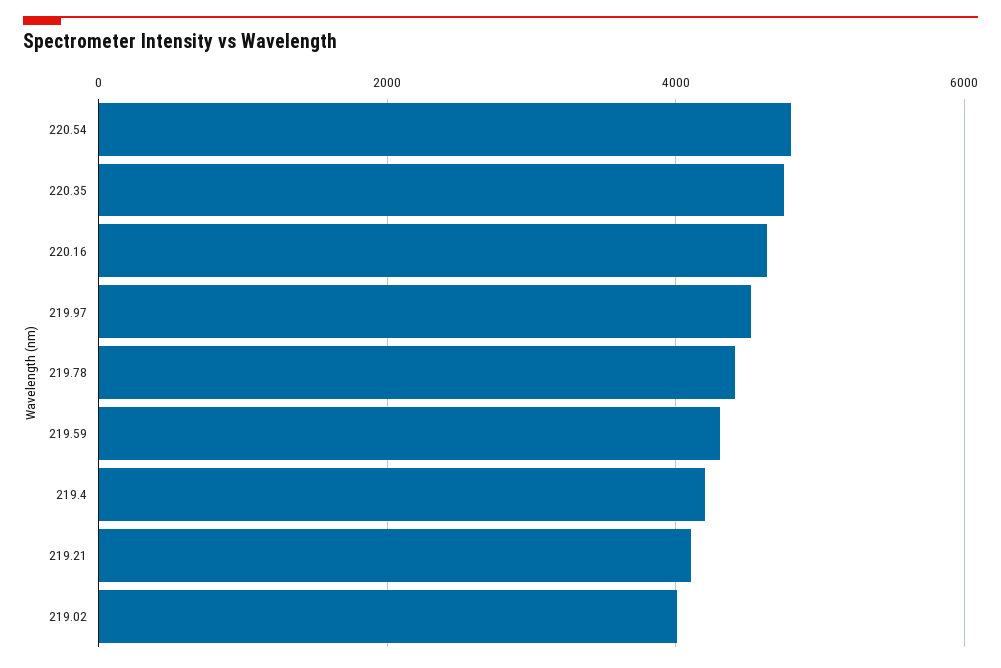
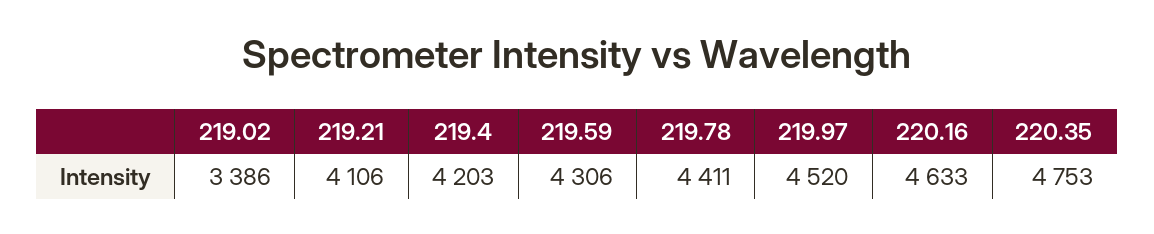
  {
-   "220.54": 4800,
    "220.35": 4753,
    "220.16": 4633,
    "219.97": 4520,
    "219.78": 4411,
    "219.59": 4306,
    "219.4": 4203,
    "219.21": 4106,
-   "219.02": 4000
+   "219.02": 3386
  }

